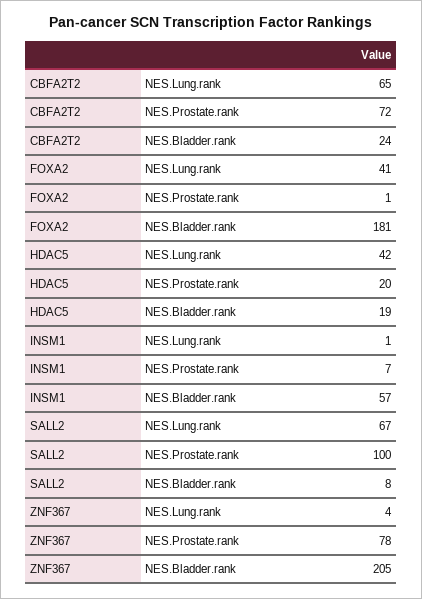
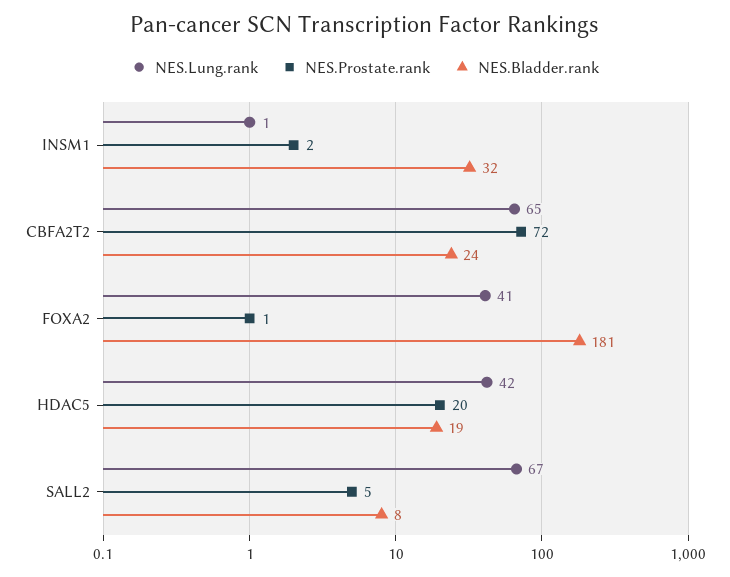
  {
    "NES.Lung.rank": {
      "CBFA2T2": 65,
      "FOXA2": 41,
      "HDAC5": 42,
      "INSM1": 1,
-     "SALL2": 67,
+     "SALL2": 67
-     "ZNF367": 4
    },
    "NES.Prostate.rank": {
      "CBFA2T2": 72,
      "FOXA2": 1,
      "HDAC5": 20,
-     "INSM1": 7,
+     "INSM1": 2,
-     "SALL2": 100,
+     "SALL2": 5
-     "ZNF367": 78
    },
    "NES.Bladder.rank": {
      "CBFA2T2": 24,
      "FOXA2": 181,
      "HDAC5": 19,
-     "INSM1": 57,
+     "INSM1": 32,
-     "SALL2": 8,
+     "SALL2": 8
-     "ZNF367": 205
    }
  }

